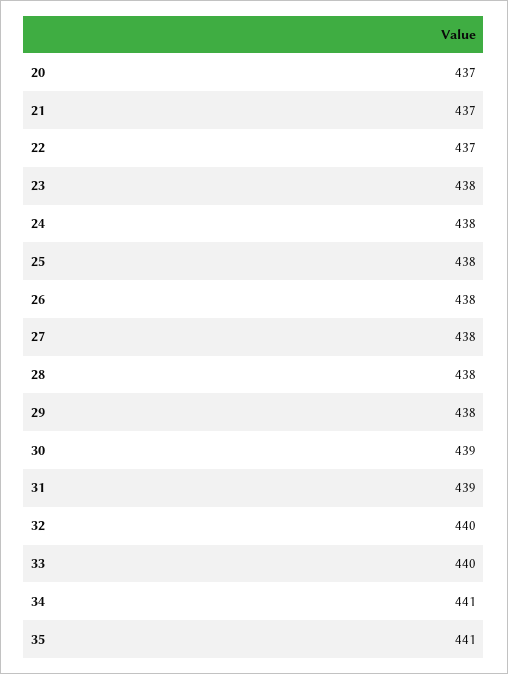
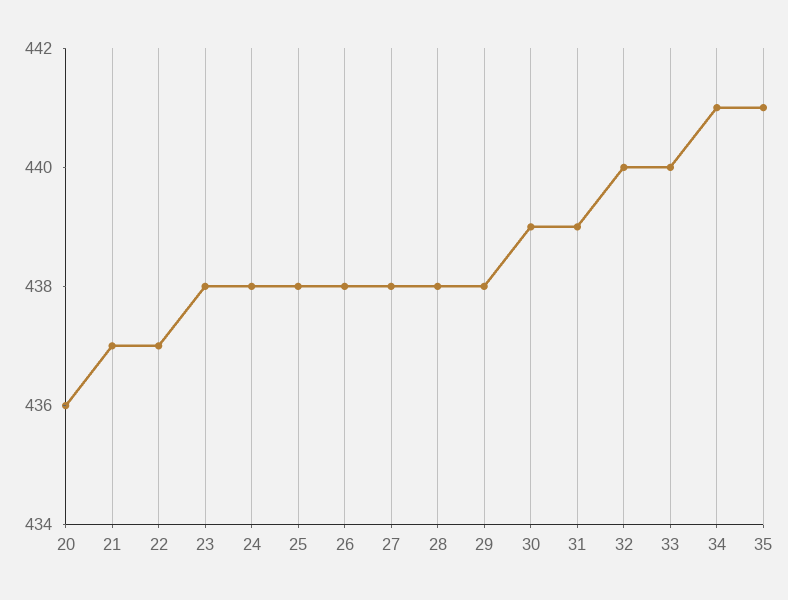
  {
-   "20": 437,
+   "20": 436,
    "21": 437,
    "22": 437,
    "23": 438,
    "24": 438,
    "25": 438,
    "26": 438,
    "27": 438,
    "28": 438,
    "29": 438,
    "30": 439,
    "31": 439,
    "32": 440,
    "33": 440,
    "34": 441,
    "35": 441
  }

